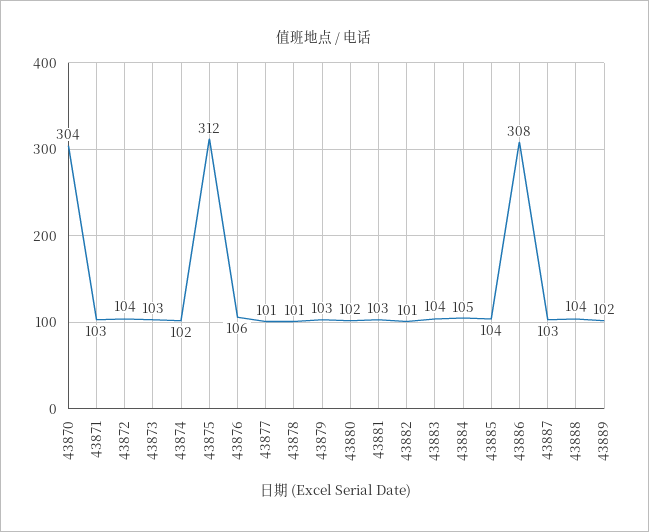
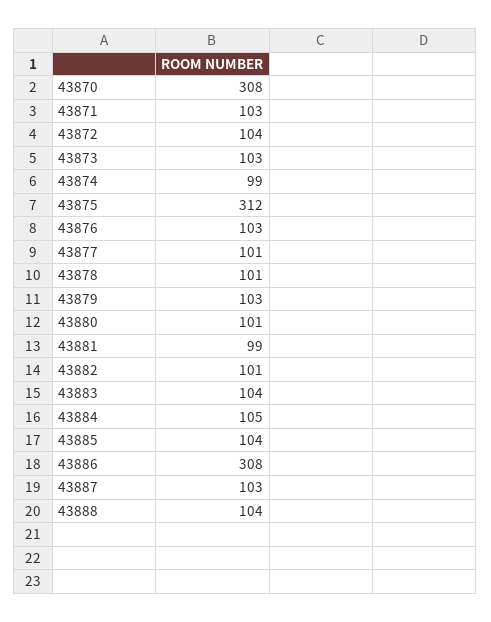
  {
-   "43870": 304,
+   "43870": 308,
    "43871": 103,
    "43872": 104,
    "43873": 103,
-   "43874": 102,
+   "43874": 99,
    "43875": 312,
-   "43876": 106,
+   "43876": 103,
    "43877": 101,
    "43878": 101,
    "43879": 103,
-   "43880": 102,
+   "43880": 101,
-   "43881": 103,
+   "43881": 99,
    "43882": 101,
    "43883": 104,
    "43884": 105,
    "43885": 104,
    "43886": 308,
    "43887": 103,
-   "43888": 104,
+   "43888": 104
-   "43889": 102
  }

